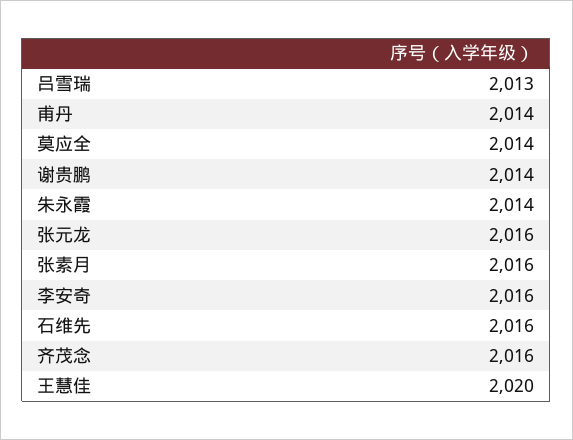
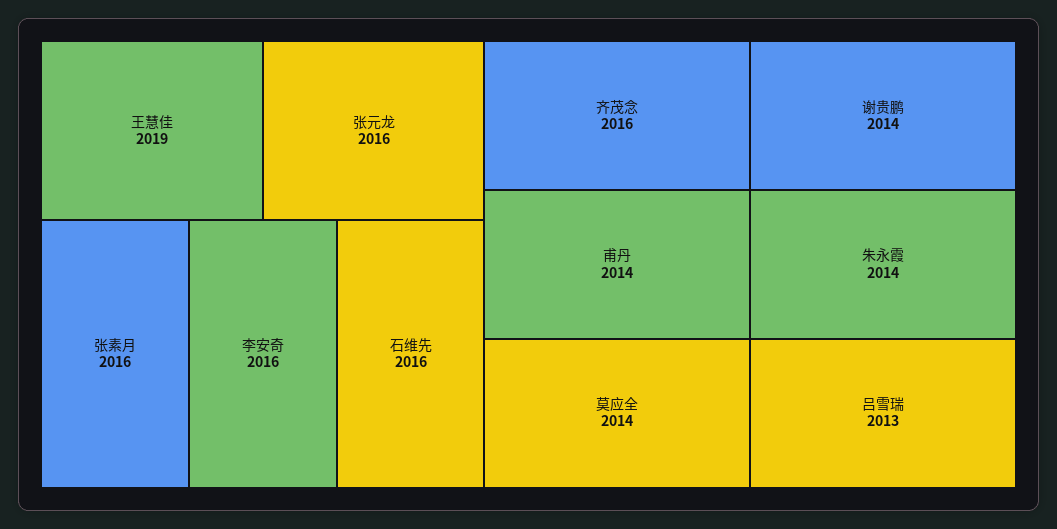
  {
    "吕雪瑞": 2013,
    "甫丹": 2014,
    "莫应全": 2014,
    "谢贵鹏": 2014,
    "朱永霞": 2014,
    "张元龙": 2016,
    "张素月": 2016,
    "李安奇": 2016,
    "石维先": 2016,
    "齐茂念": 2016,
-   "王慧佳": 2020
+   "王慧佳": 2019
  }

